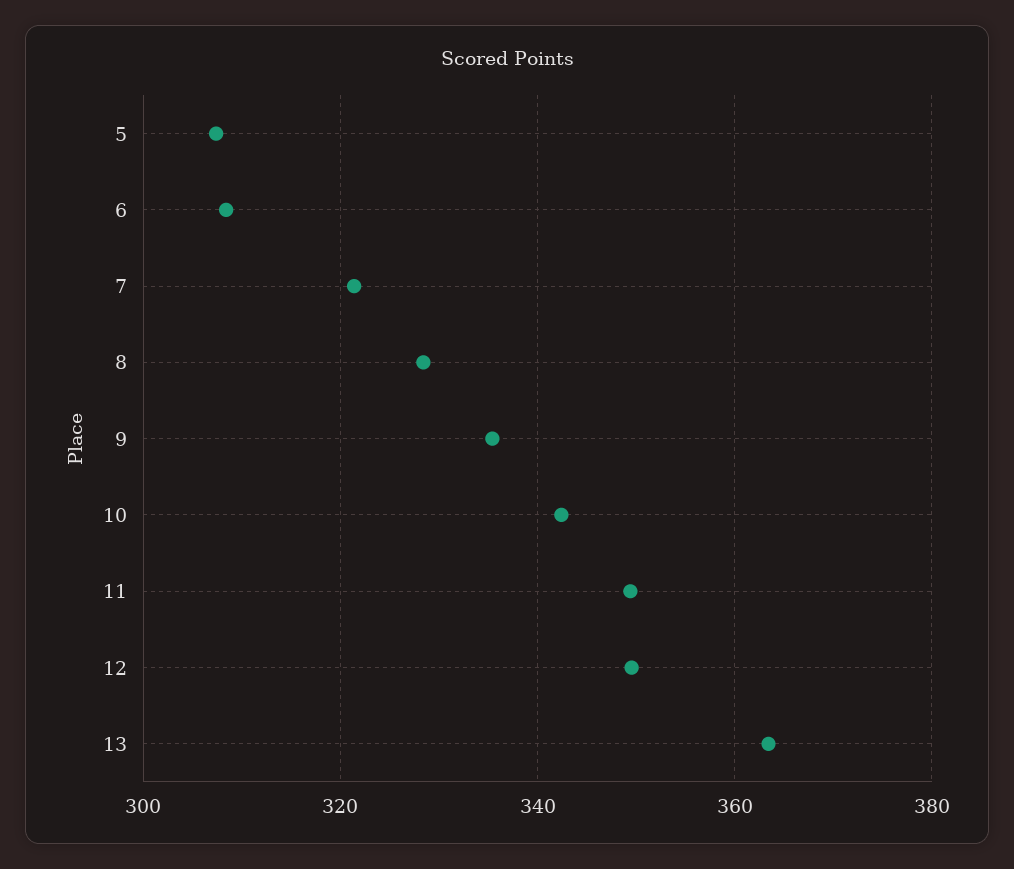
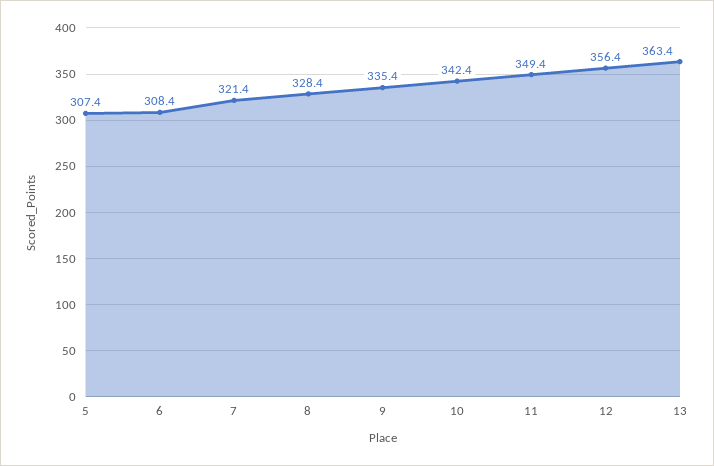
  {
    "5": 307.4,
    "6": 308.4,
    "7": 321.4,
    "8": 328.4,
    "9": 335.4,
    "10": 342.4,
    "11": 349.4,
-   "12": 350,
+   "12": 356.4,
    "13": 363.4
  }

